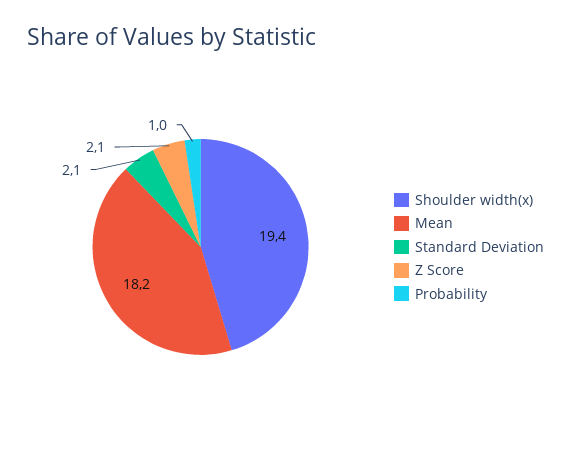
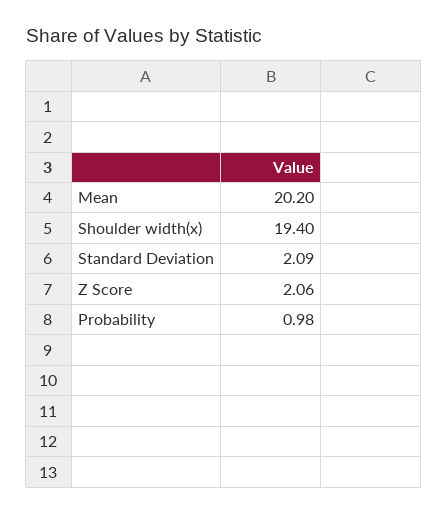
  {
    "Shoulder width(x)": 19.4,
-   "Mean": 18.2,
+   "Mean": 20.2,
    "Standard Deviation": 2.09,
    "Z Score": 2.06,
    "Probability": 0.98
  }

